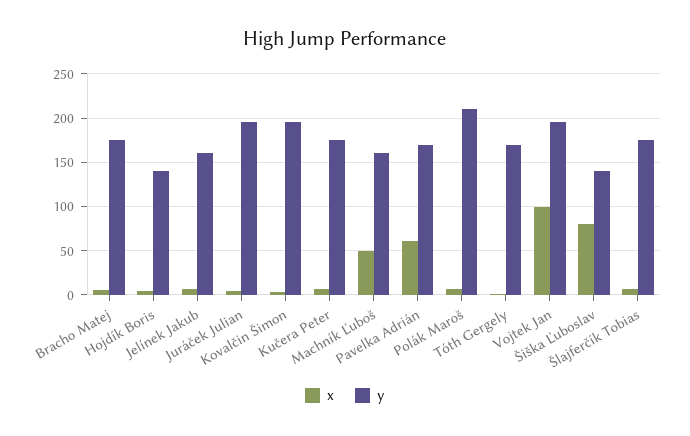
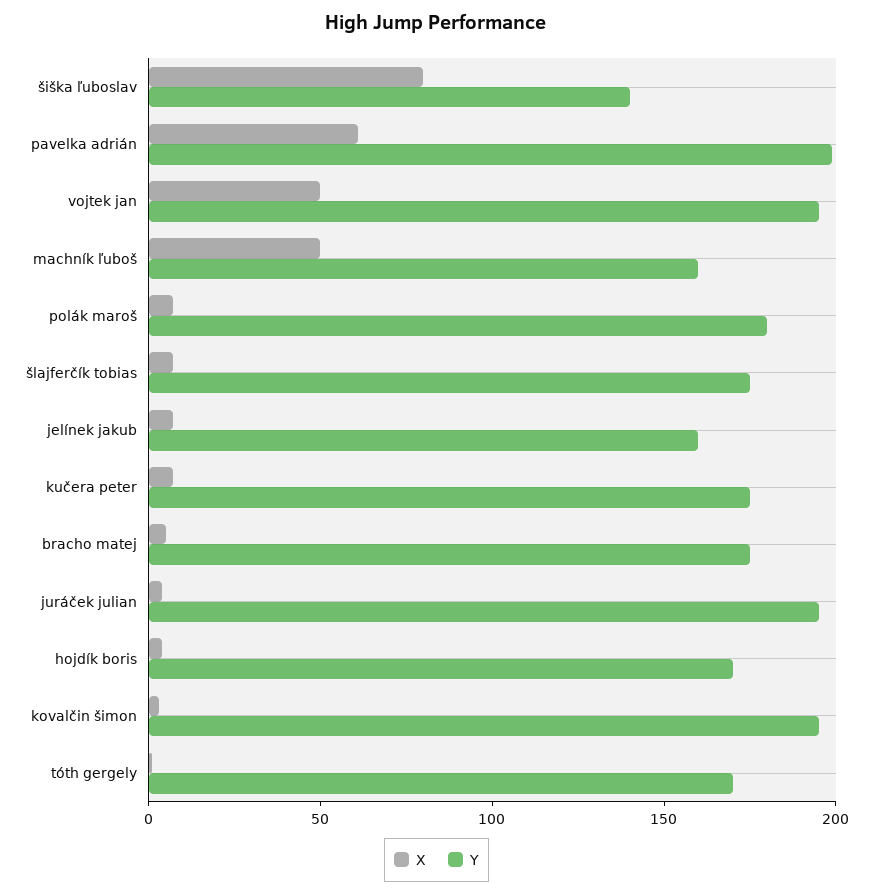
  {
    "x": {
      "Bracho Matej": 10,
      "Hojdík Boris": 0,
      "Jelínek Jakub": 10,
      "Juráček Julian": 0,
      "Kovalčin Šimon": 0,
      "Kučera Peter": 10,
      "Machník Ľuboš": 50,
      "Pavelka Adrián": 60,
      "Polák Maroš": 10,
      "Tóth Gergely": 0,
-     "Vojtek Jan": 100,
+     "Vojtek Jan": 50,
      "Šiška Ľuboslav": 80,
      "Šlajferčík Tobias": 10
    },
    "y": {
      "Bracho Matej": 180,
-     "Hojdík Boris": 140,
+     "Hojdík Boris": 170,
      "Jelínek Jakub": 160,
      "Juráček Julian": 200,
      "Kovalčin Šimon": 200,
      "Kučera Peter": 180,
      "Machník Ľuboš": 160,
-     "Pavelka Adrián": 170,
+     "Pavelka Adrián": 200,
-     "Polák Maroš": 210,
+     "Polák Maroš": 180,
      "Tóth Gergely": 170,
      "Vojtek Jan": 200,
      "Šiška Ľuboslav": 140,
      "Šlajferčík Tobias": 180
    }
  }

